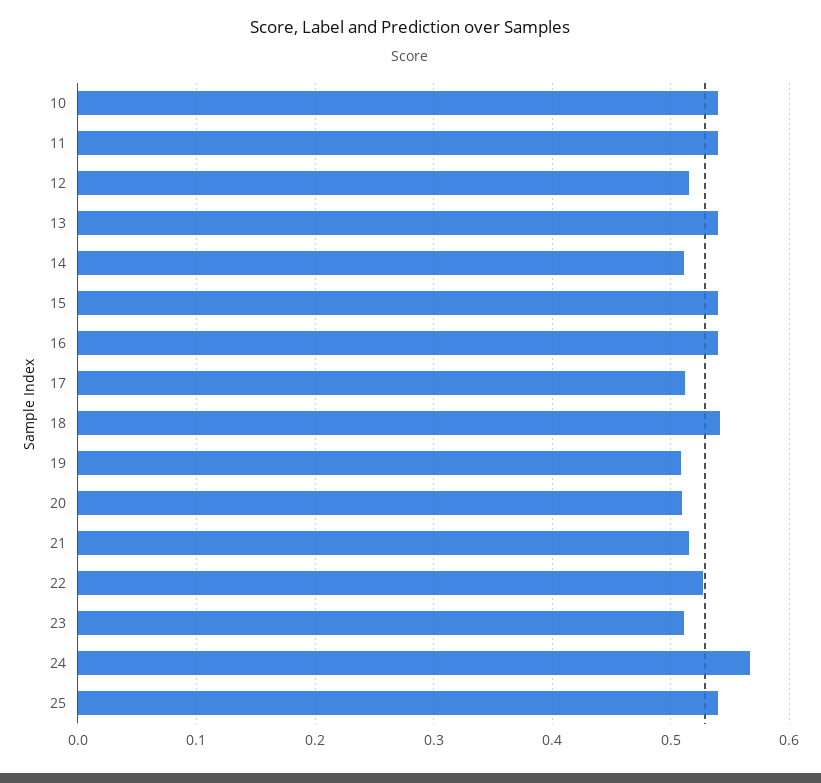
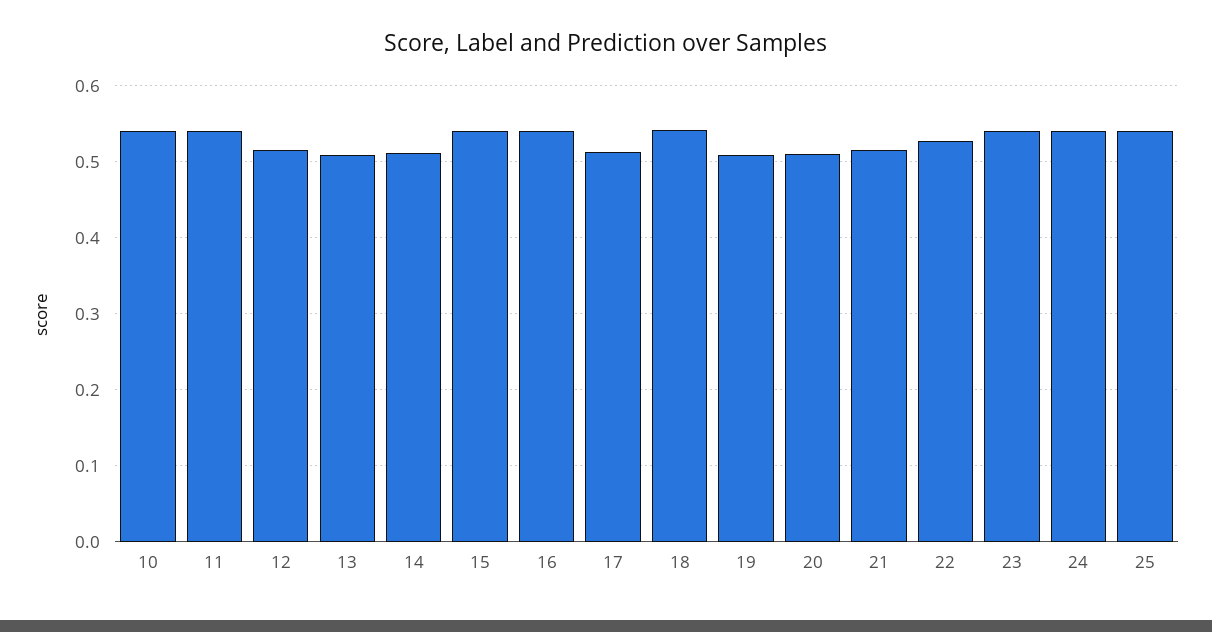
  {
    "10": 0.54,
    "11": 0.54,
    "12": 0.52,
-   "13": 0.54,
+   "13": 0.51,
    "14": 0.51,
    "15": 0.54,
    "16": 0.54,
    "17": 0.51,
    "18": 0.54,
    "19": 0.51,
    "20": 0.51,
    "21": 0.52,
    "22": 0.53,
-   "23": 0.51,
+   "23": 0.54,
-   "24": 0.57,
+   "24": 0.54,
    "25": 0.54
  }

